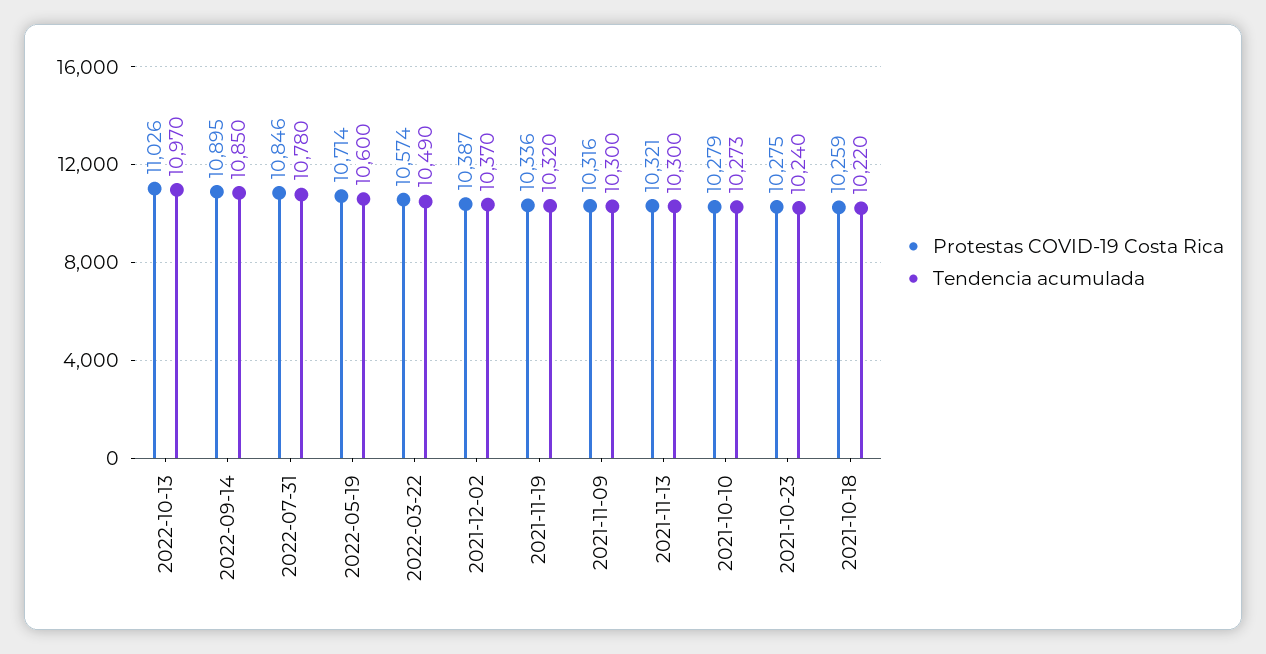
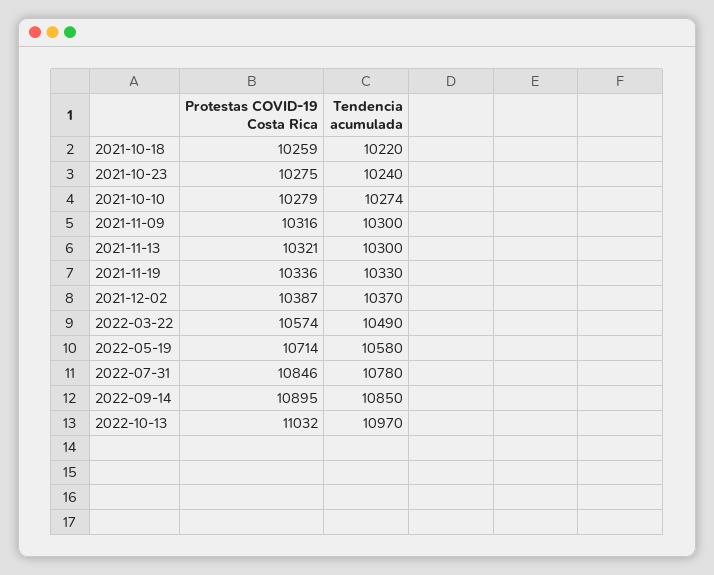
  {
    "Protestas COVID-19 Costa Rica": {
-     "2022-10-13": 11026,
+     "2022-10-13": 11032,
      "2022-09-14": 10895,
      "2022-07-31": 10846,
      "2022-05-19": 10714,
      "2022-03-22": 10574,
      "2021-12-02": 10387,
      "2021-11-19": 10336,
      "2021-11-09": 10316,
      "2021-11-13": 10321,
      "2021-10-10": 10279,
      "2021-10-23": 10275,
      "2021-10-18": 10259
    },
    "Tendencia acumulada": {
      "2022-10-13": 10970,
      "2022-09-14": 10850,
      "2022-07-31": 10780,
-     "2022-05-19": 10600,
+     "2022-05-19": 10580,
      "2022-03-22": 10490,
      "2021-12-02": 10370,
-     "2021-11-19": 10320,
+     "2021-11-19": 10330,
      "2021-11-09": 10300,
      "2021-11-13": 10300,
-     "2021-10-10": 10273,
+     "2021-10-10": 10274,
      "2021-10-23": 10240,
      "2021-10-18": 10220
    }
  }

